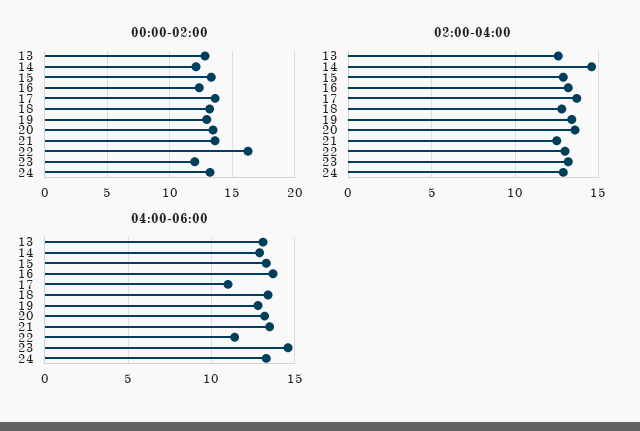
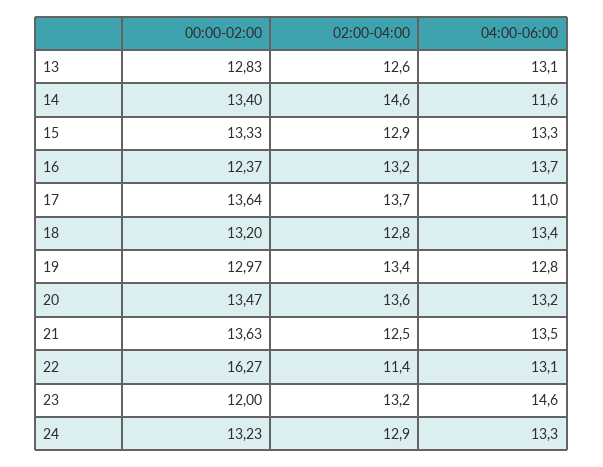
  {
    "00:00-02:00": {
      "13": 12.83,
-     "14": 12,
+     "14": 13.4,
      "15": 13.33,
      "16": 12.37,
      "17": 13.64,
      "18": 13.2,
      "19": 12.97,
      "20": 13.47,
      "21": 13.63,
      "22": 16.27,
      "23": 12,
      "24": 13.23
    },
    "02:00-04:00": {
      "13": 12.6,
      "14": 14.6,
      "15": 12.9,
      "16": 13.2,
      "17": 13.7,
      "18": 12.8,
      "19": 13.4,
      "20": 13.6,
      "21": 12.5,
-     "22": 13,
+     "22": 11.4,
      "23": 13.2,
      "24": 12.9
    },
    "04:00-06:00": {
      "13": 13.1,
-     "14": 13,
+     "14": 11.6,
      "15": 13.3,
      "16": 13.7,
      "17": 11,
      "18": 13.4,
      "19": 12.8,
      "20": 13.2,
      "21": 13.5,
-     "22": 11.5,
+     "22": 13.1,
      "23": 14.6,
      "24": 13.3
    }
  }

